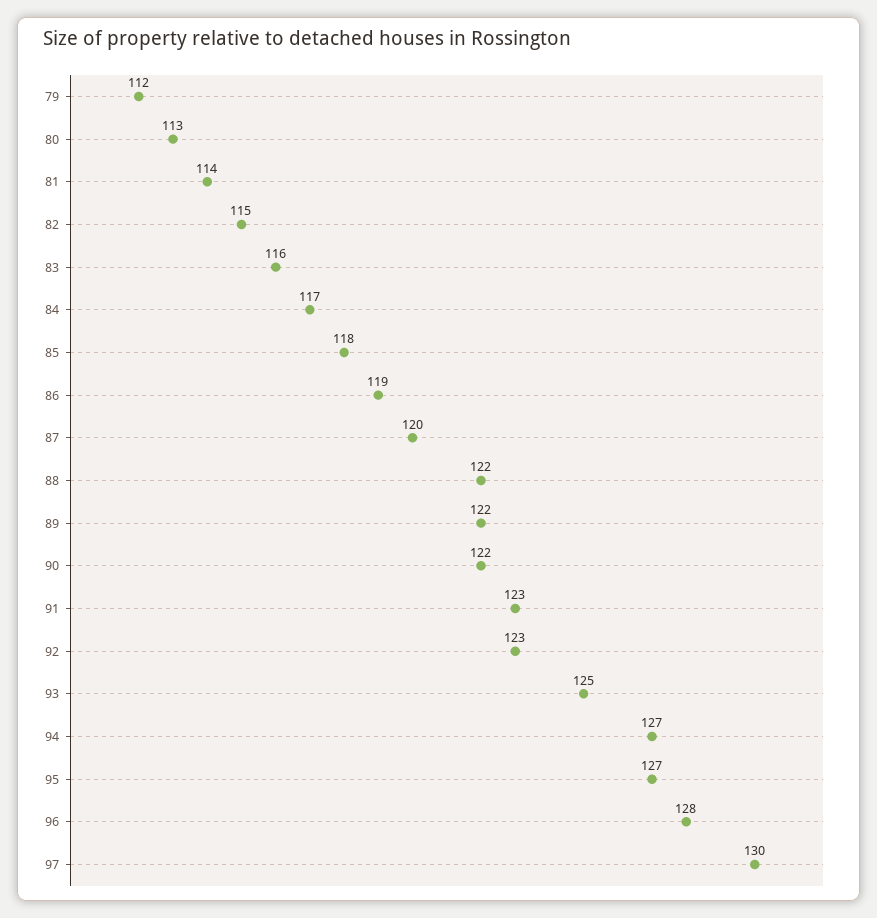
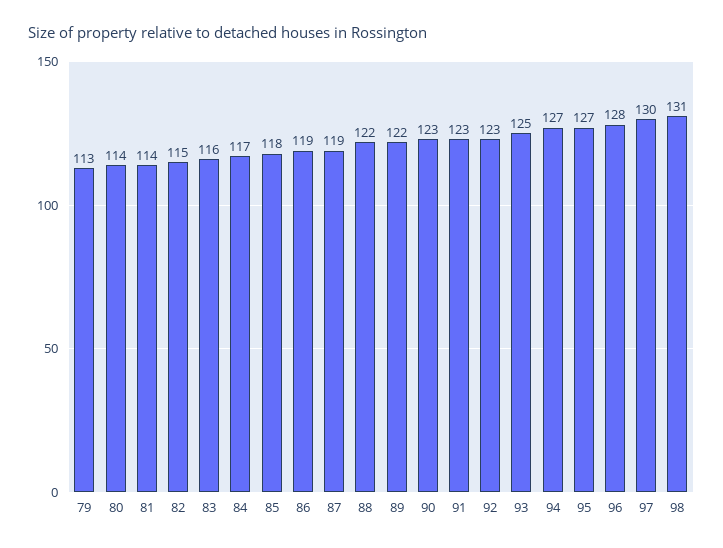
  {
-   "79": 112,
+   "79": 113,
-   "80": 113,
+   "80": 114,
    "81": 114,
    "82": 115,
    "83": 116,
    "84": 117,
    "85": 118,
    "86": 119,
-   "87": 120,
+   "87": 119,
    "88": 122,
    "89": 122,
-   "90": 122,
+   "90": 123,
    "91": 123,
    "92": 123,
    "93": 125,
    "94": 127,
    "95": 127,
    "96": 128,
-   "97": 130
+   "97": 130,
+   "98": 131
  }

